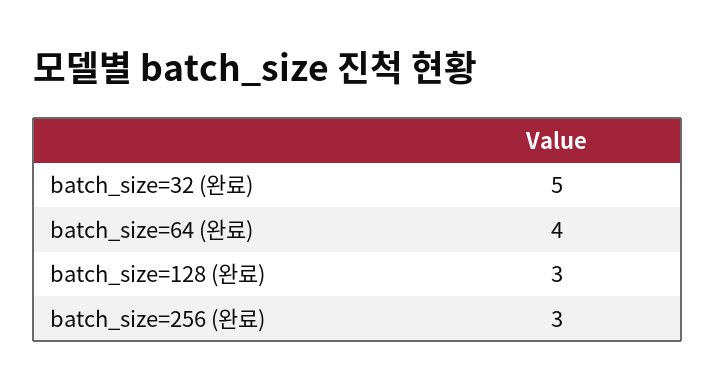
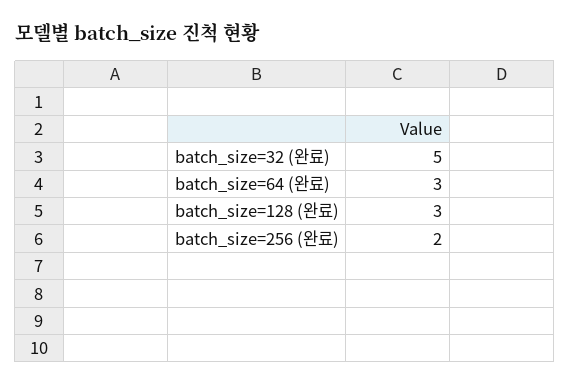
  {
    "batch_size=32 (완료)": 5,
-   "batch_size=64 (완료)": 4,
+   "batch_size=64 (완료)": 3,
    "batch_size=128 (완료)": 3,
-   "batch_size=256 (완료)": 3
+   "batch_size=256 (완료)": 2
  }

